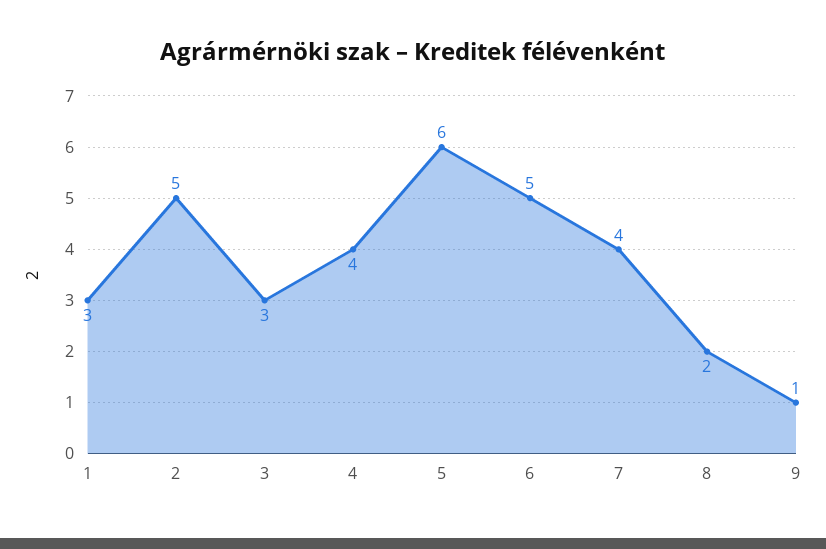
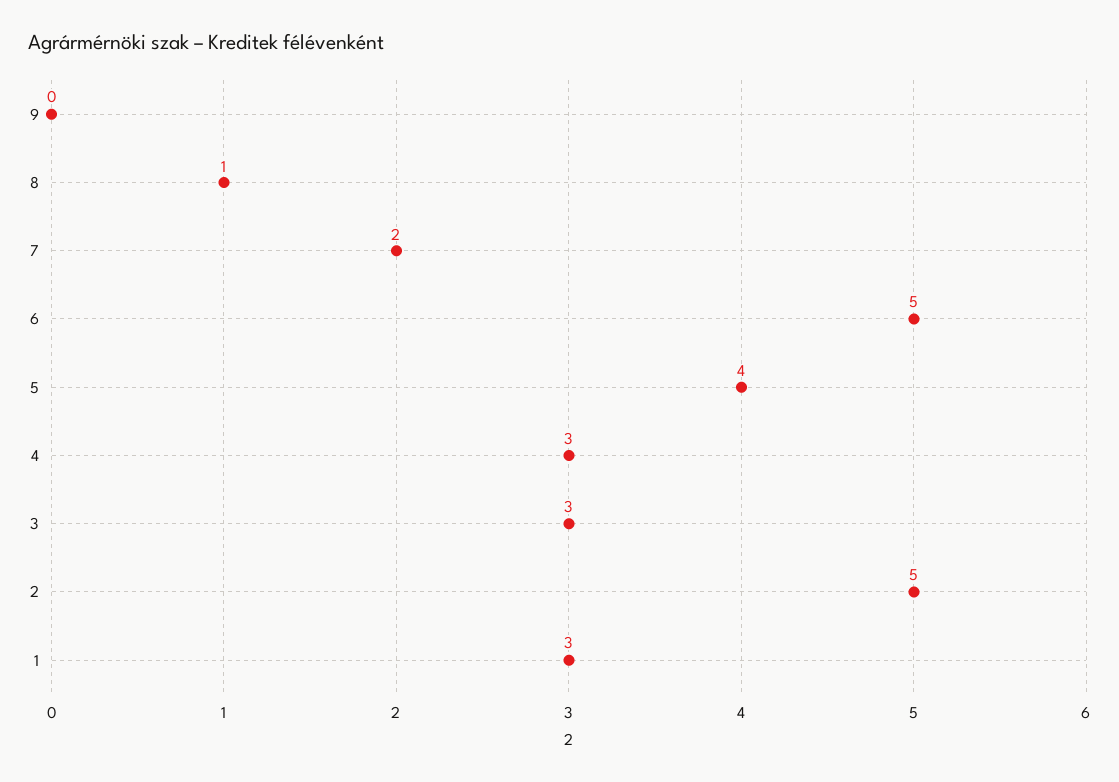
  {
    "1": 3,
    "2": 5,
    "3": 3,
-   "4": 4,
+   "4": 3,
-   "5": 6,
+   "5": 4,
    "6": 5,
-   "7": 4,
+   "7": 2,
-   "8": 2,
+   "8": 1,
-   "9": 1
+   "9": 0
  }

